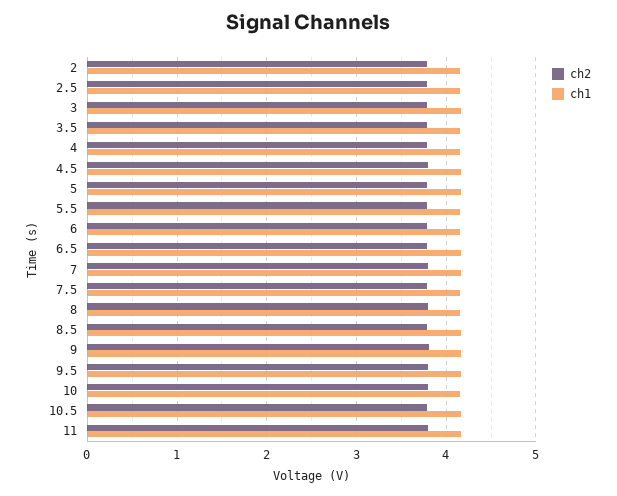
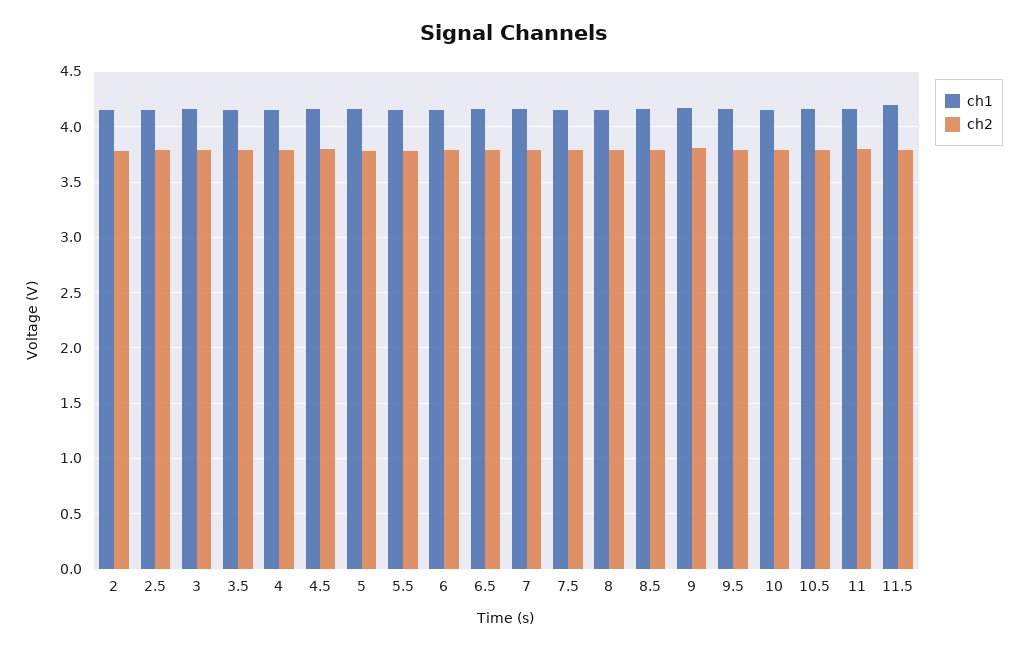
  {
    "ch2": {
      "2": 3.8,
      "2.5": 3.8,
      "3": 3.8,
      "3.5": 3.8,
      "4": 3.8,
      "4.5": 3.8,
      "5": 3.8,
      "5.5": 3.8,
      "6": 3.8,
      "6.5": 3.8,
      "7": 3.8,
      "7.5": 3.8,
      "8": 3.8,
      "8.5": 3.8,
      "9": 3.8,
      "9.5": 3.8,
      "10": 3.8,
      "10.5": 3.8,
-     "11": 3.8
+     "11": 3.8,
+     "11.5": 3.8
    },
    "ch1": {
      "2": 4.2,
      "2.5": 4.2,
      "3": 4.2,
      "3.5": 4.2,
      "4": 4.2,
      "4.5": 4.2,
      "5": 4.2,
      "5.5": 4.2,
      "6": 4.2,
      "6.5": 4.2,
      "7": 4.2,
      "7.5": 4.2,
      "8": 4.2,
      "8.5": 4.2,
      "9": 4.2,
      "9.5": 4.2,
      "10": 4.2,
      "10.5": 4.2,
-     "11": 4.2
+     "11": 4.2,
+     "11.5": 4.2
    }
  }

